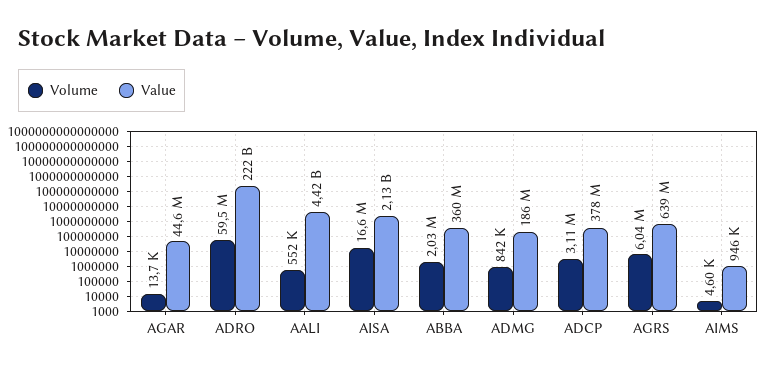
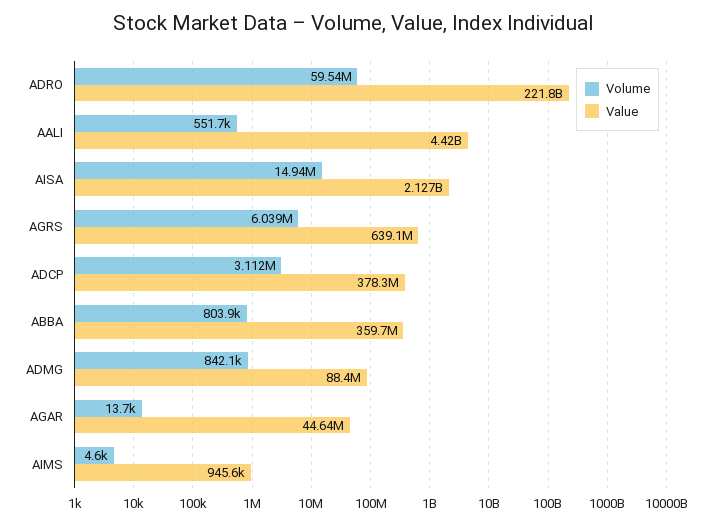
  {
    "Volume": {
      "AGAR": 13700,
      "ADRO": 59540000,
      "AALI": 551700,
-     "AISA": 16600000,
+     "AISA": 14940000,
-     "ABBA": 2030000,
+     "ABBA": 803900,
      "ADMG": 842100,
      "ADCP": 3112000,
      "AGRS": 6039000,
      "AIMS": 4600
    },
    "Value": {
      "AGAR": 44640000,
      "ADRO": 221800000000,
      "AALI": 4420000000,
      "AISA": 2127000000,
      "ABBA": 359700000,
-     "ADMG": 186000000,
+     "ADMG": 88400000,
      "ADCP": 378300000,
      "AGRS": 639100000,
      "AIMS": 945600
    }
  }

